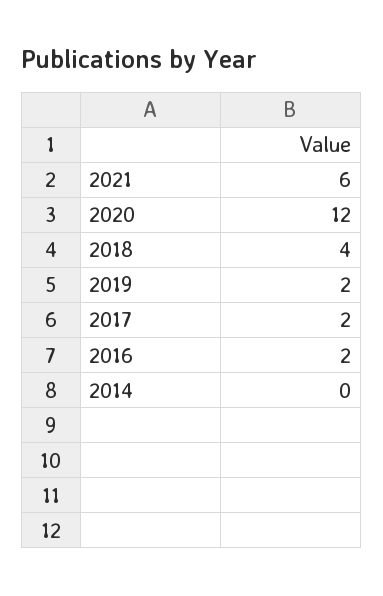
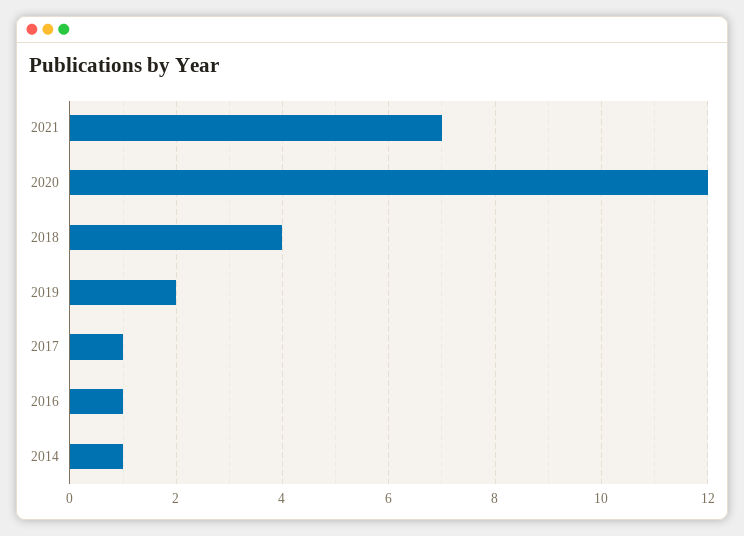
  {
-   "2021": 6,
+   "2021": 7,
    "2020": 12,
    "2018": 4,
    "2019": 2,
-   "2017": 2,
+   "2017": 1,
-   "2016": 2,
+   "2016": 1,
-   "2014": 0
+   "2014": 1
  }

